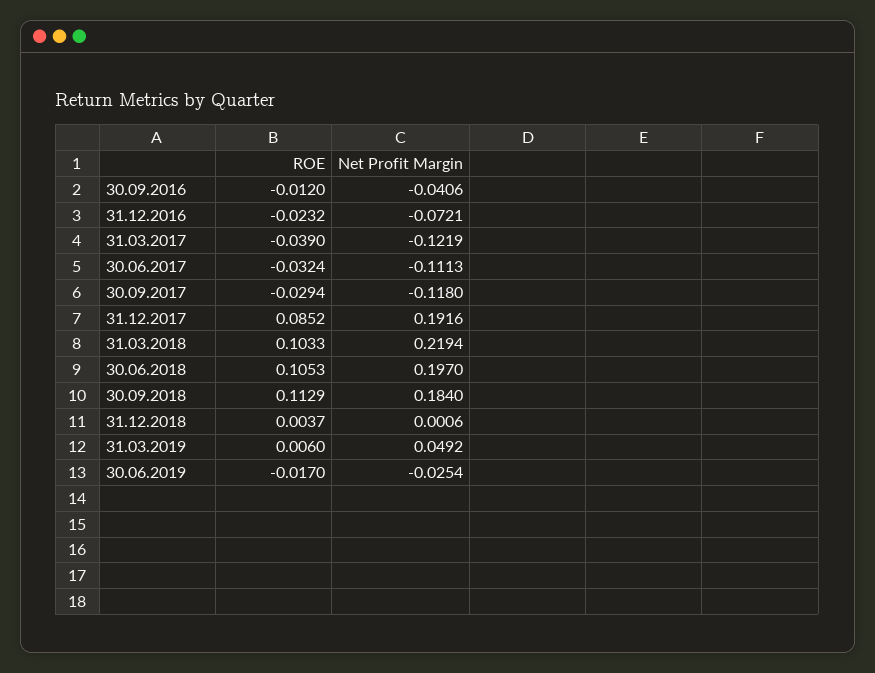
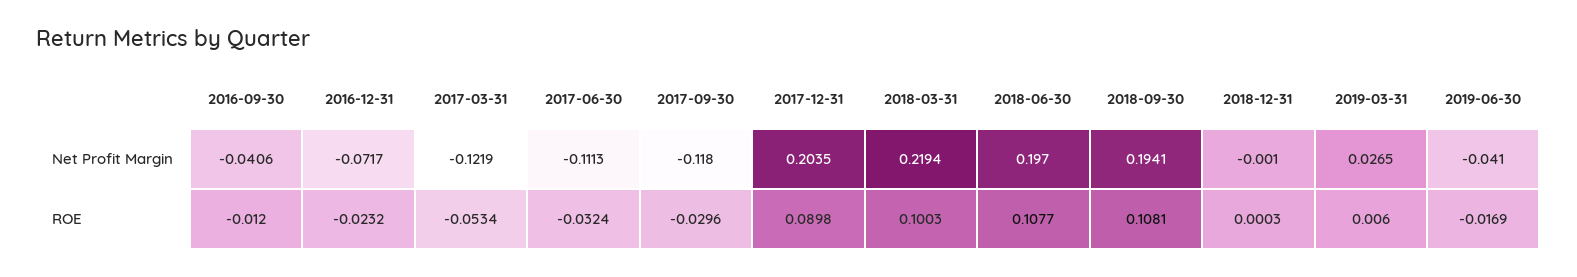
  {
    "ROE": {
      "30.09.2016": -0.012,
      "31.12.2016": -0.0232,
-     "31.03.2017": -0.039,
+     "31.03.2017": -0.0534,
      "30.06.2017": -0.0324,
-     "30.09.2017": -0.0294,
+     "30.09.2017": -0.0296,
-     "31.12.2017": 0.0852,
+     "31.12.2017": 0.0898,
-     "31.03.2018": 0.1033,
+     "31.03.2018": 0.1003,
-     "30.06.2018": 0.1053,
+     "30.06.2018": 0.1077,
-     "30.09.2018": 0.1129,
+     "30.09.2018": 0.1081,
-     "31.12.2018": 0.0037,
+     "31.12.2018": 0.0003,
      "31.03.2019": 0.006,
-     "30.06.2019": -0.017
+     "30.06.2019": -0.0169
    },
    "Net Profit Margin": {
      "30.09.2016": -0.0406,
-     "31.12.2016": -0.0721,
+     "31.12.2016": -0.0717,
      "31.03.2017": -0.1219,
      "30.06.2017": -0.1113,
      "30.09.2017": -0.118,
-     "31.12.2017": 0.1916,
+     "31.12.2017": 0.2035,
      "31.03.2018": 0.2194,
      "30.06.2018": 0.197,
-     "30.09.2018": 0.184,
+     "30.09.2018": 0.1941,
-     "31.12.2018": 0.0006,
+     "31.12.2018": -0.001,
-     "31.03.2019": 0.0492,
+     "31.03.2019": 0.0265,
-     "30.06.2019": -0.0254
+     "30.06.2019": -0.041
    }
  }

